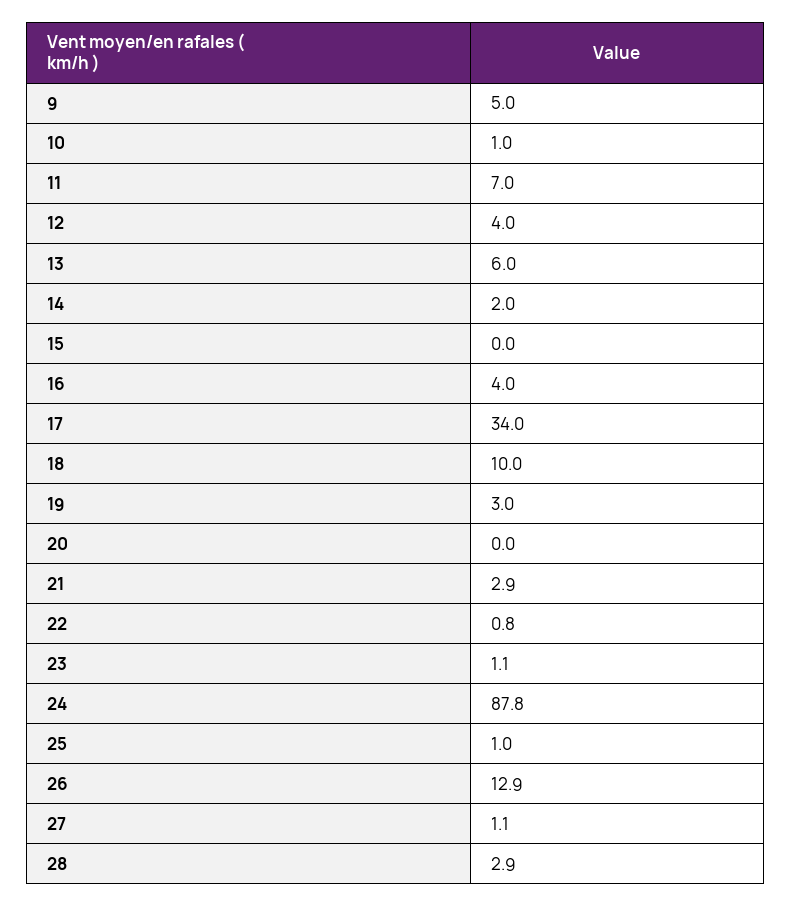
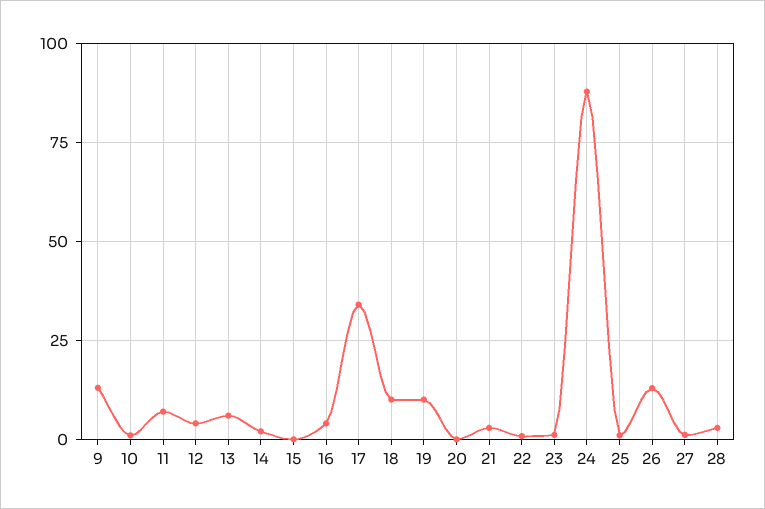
  {
-   "9": 5,
+   "9": 12.5,
    "10": 1,
    "11": 7,
    "12": 4,
    "13": 6,
    "14": 2,
    "15": 0,
    "16": 4,
    "17": 34,
    "18": 10,
-   "19": 3,
+   "19": 10,
    "20": 0,
    "21": 2.9,
    "22": 0.8,
    "23": 1.1,
    "24": 87.8,
    "25": 1,
    "26": 12.9,
    "27": 1.1,
    "28": 2.9
  }

